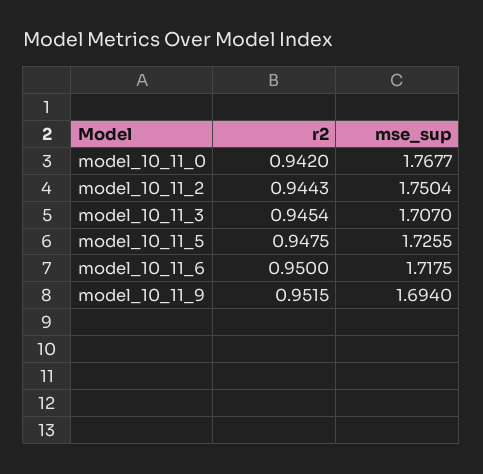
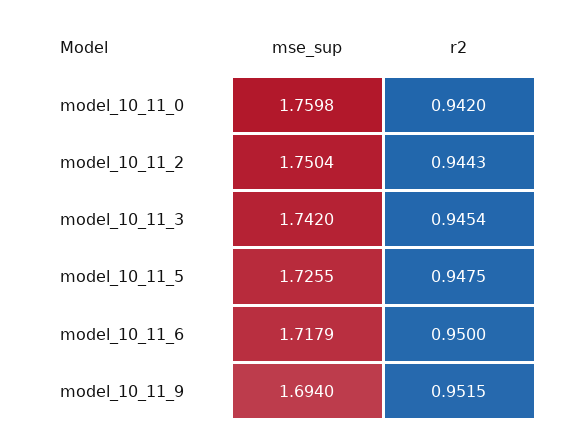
  {
    "r2": {
      "model_10_11_0": 0.942,
      "model_10_11_2": 0.9443,
      "model_10_11_3": 0.9454,
      "model_10_11_5": 0.9475,
      "model_10_11_6": 0.95,
      "model_10_11_9": 0.9515
    },
    "mse_sup": {
-     "model_10_11_0": 1.7677,
+     "model_10_11_0": 1.7598,
      "model_10_11_2": 1.7504,
-     "model_10_11_3": 1.707,
+     "model_10_11_3": 1.742,
      "model_10_11_5": 1.7255,
-     "model_10_11_6": 1.7175,
+     "model_10_11_6": 1.7179,
      "model_10_11_9": 1.694
    }
  }

